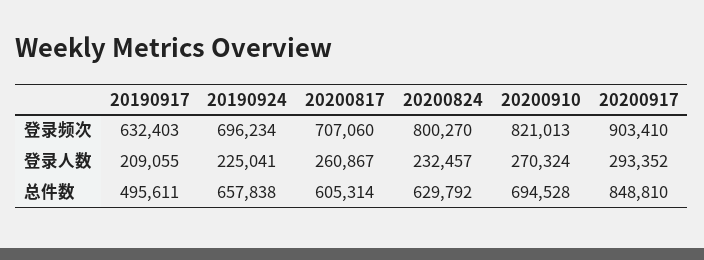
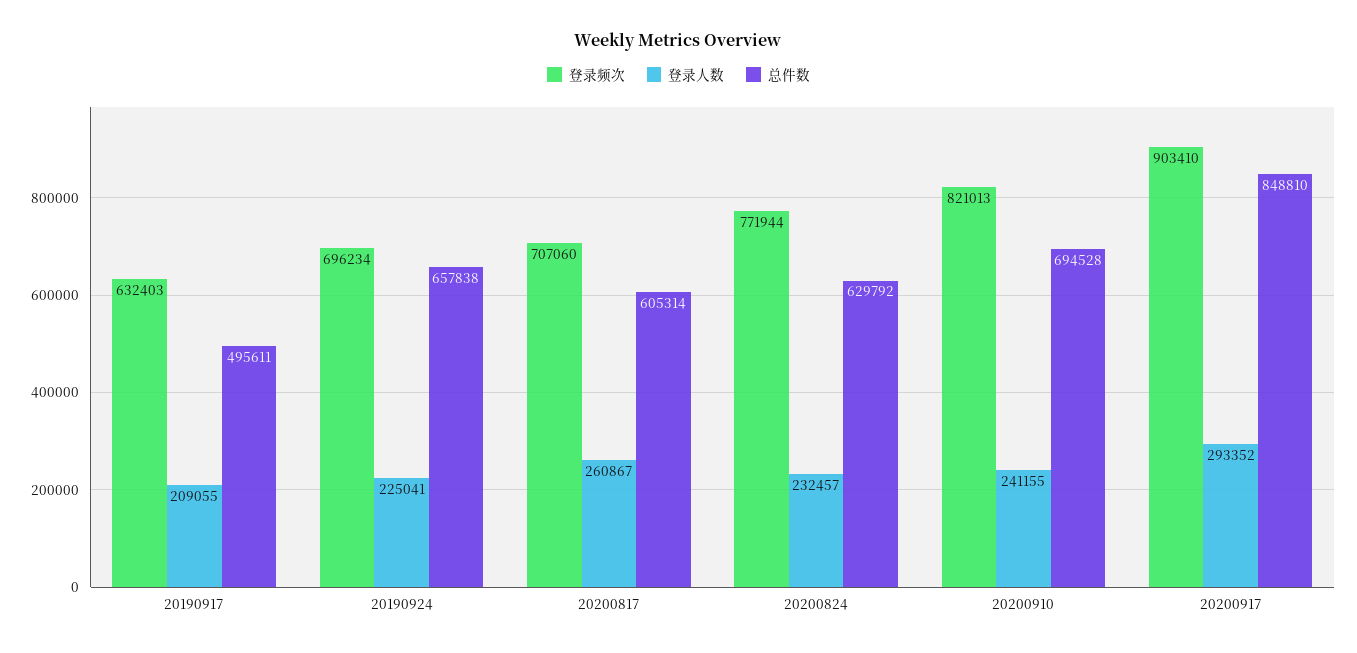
  {
    "登录频次": {
      "20190917": 632403,
      "20190924": 696234,
      "20200817": 707060,
-     "20200824": 800270,
+     "20200824": 771944,
      "20200910": 821013,
      "20200917": 903410
    },
    "登录人数": {
      "20190917": 209055,
      "20190924": 225041,
      "20200817": 260867,
      "20200824": 232457,
-     "20200910": 270324,
+     "20200910": 241155,
      "20200917": 293352
    },
    "总件数": {
      "20190917": 495611,
      "20190924": 657838,
      "20200817": 605314,
      "20200824": 629792,
      "20200910": 694528,
      "20200917": 848810
    }
  }

